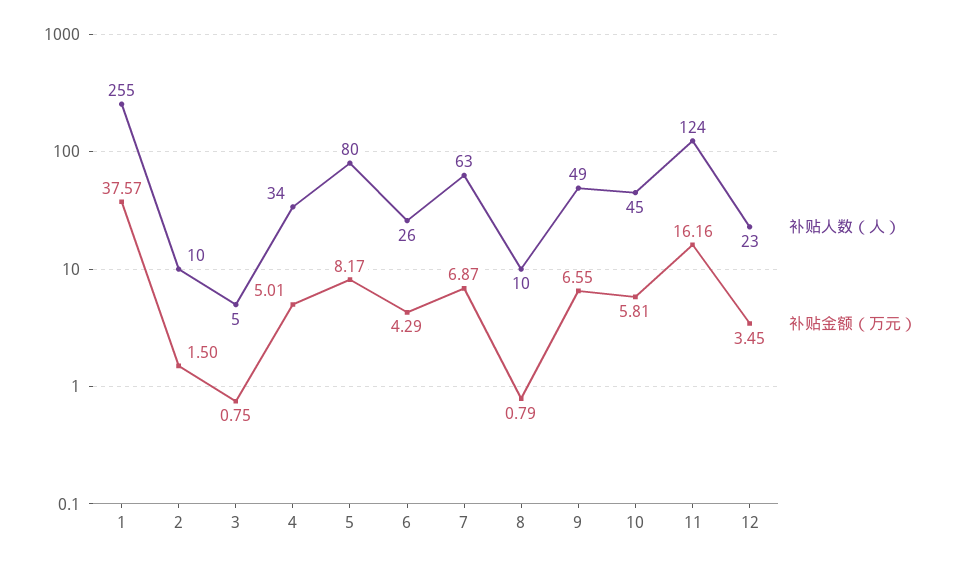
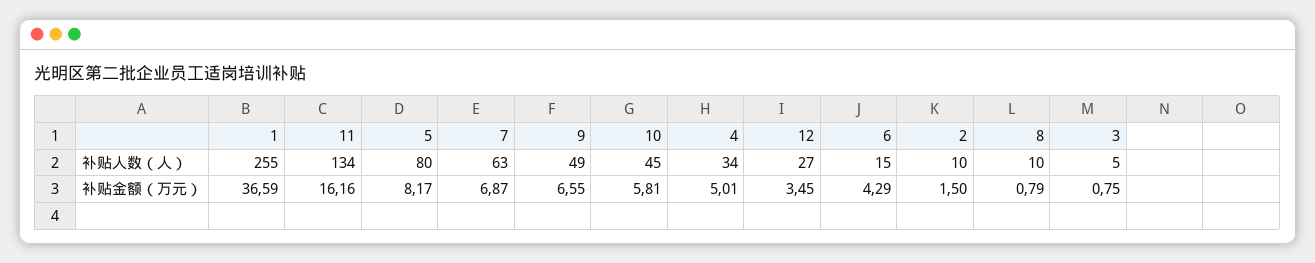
  {
    "补贴人数（人）": {
      "1": 255,
      "2": 10,
      "3": 5,
      "4": 34,
      "5": 80,
-     "6": 26,
+     "6": 15,
      "7": 63,
      "8": 10,
      "9": 49,
      "10": 45,
-     "11": 124,
+     "11": 134,
-     "12": 23
+     "12": 27
    },
    "补贴金额（万元）": {
-     "1": 37.57,
+     "1": 36.59,
      "2": 1.5,
      "3": 0.75,
      "4": 5.01,
      "5": 8.17,
      "6": 4.29,
      "7": 6.87,
      "8": 0.79,
      "9": 6.55,
      "10": 5.81,
      "11": 16.16,
      "12": 3.45
    }
  }

